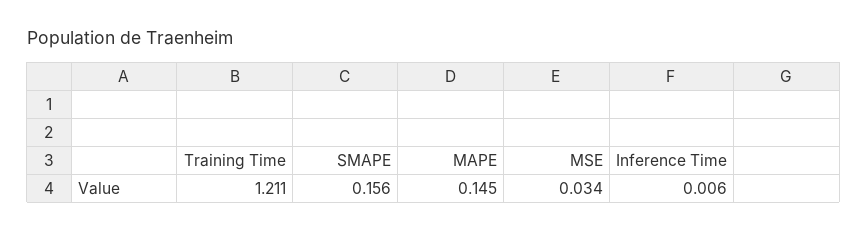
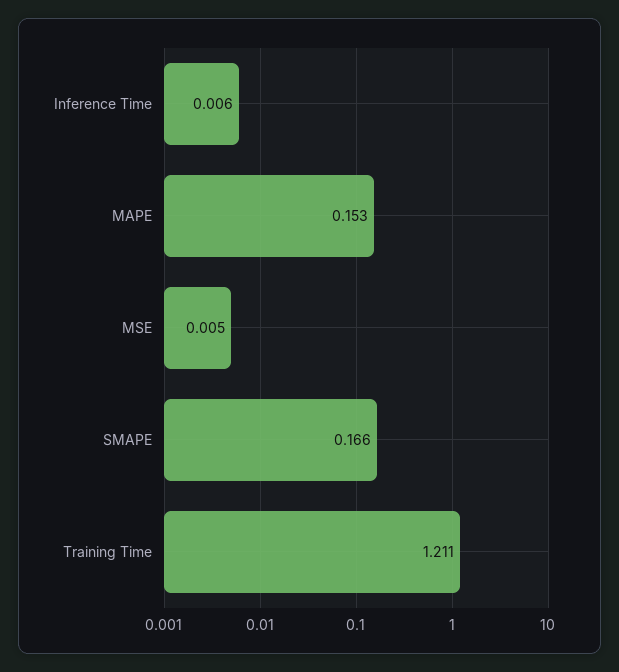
  {
    "Training Time": 1.211,
-   "SMAPE": 0.156,
+   "SMAPE": 0.166,
-   "MAPE": 0.145,
+   "MAPE": 0.153,
-   "MSE": 0.034,
+   "MSE": 0.005,
    "Inference Time": 0.006
  }

